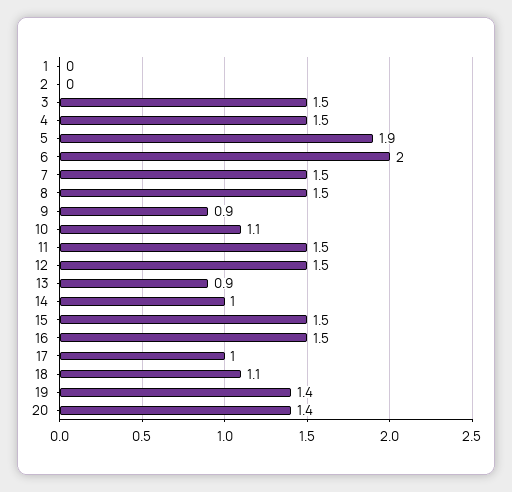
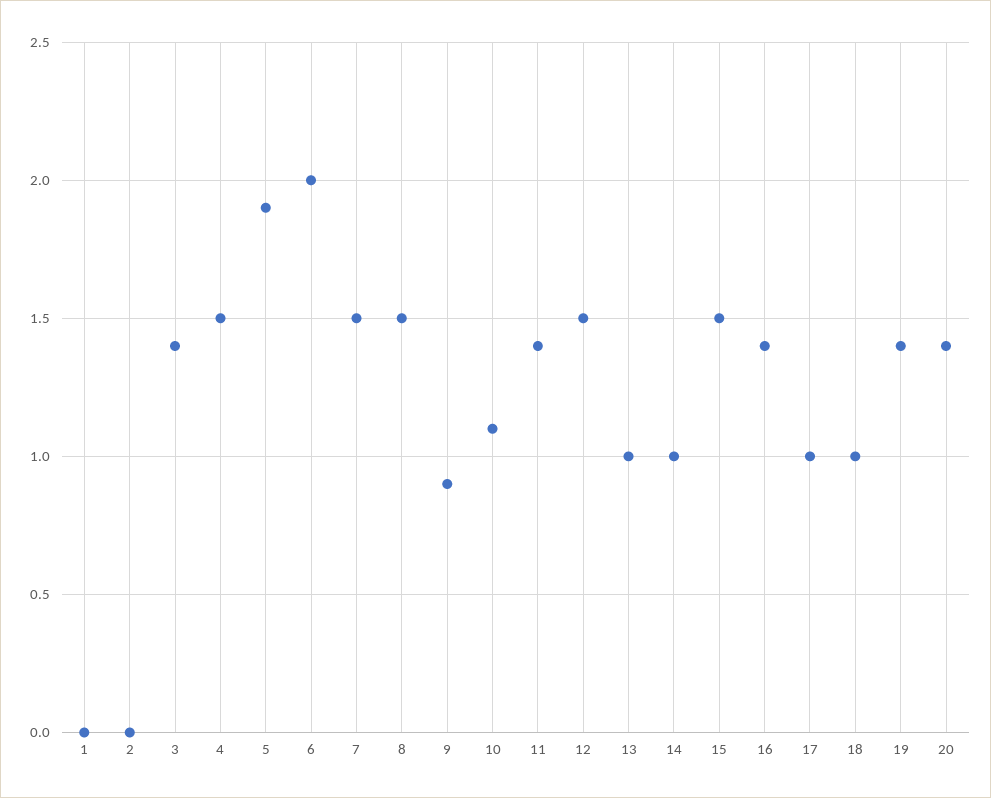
  {
    "1": 0,
    "2": 0,
-   "3": 1.5,
+   "3": 1.4,
    "4": 1.5,
    "5": 1.9,
    "6": 2,
    "7": 1.5,
    "8": 1.5,
    "9": 0.9,
    "10": 1.1,
-   "11": 1.5,
+   "11": 1.4,
    "12": 1.5,
-   "13": 0.9,
+   "13": 1,
    "14": 1,
    "15": 1.5,
-   "16": 1.5,
+   "16": 1.4,
    "17": 1,
-   "18": 1.1,
+   "18": 1,
    "19": 1.4,
    "20": 1.4
  }

